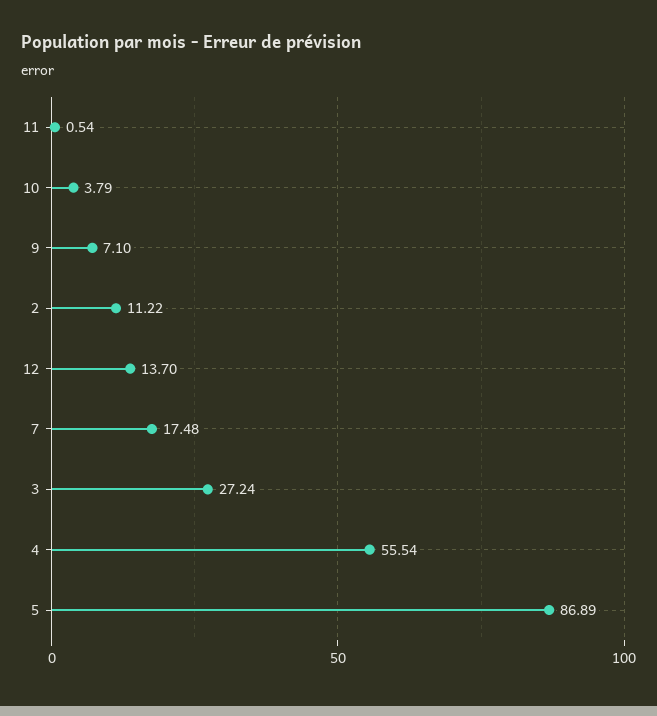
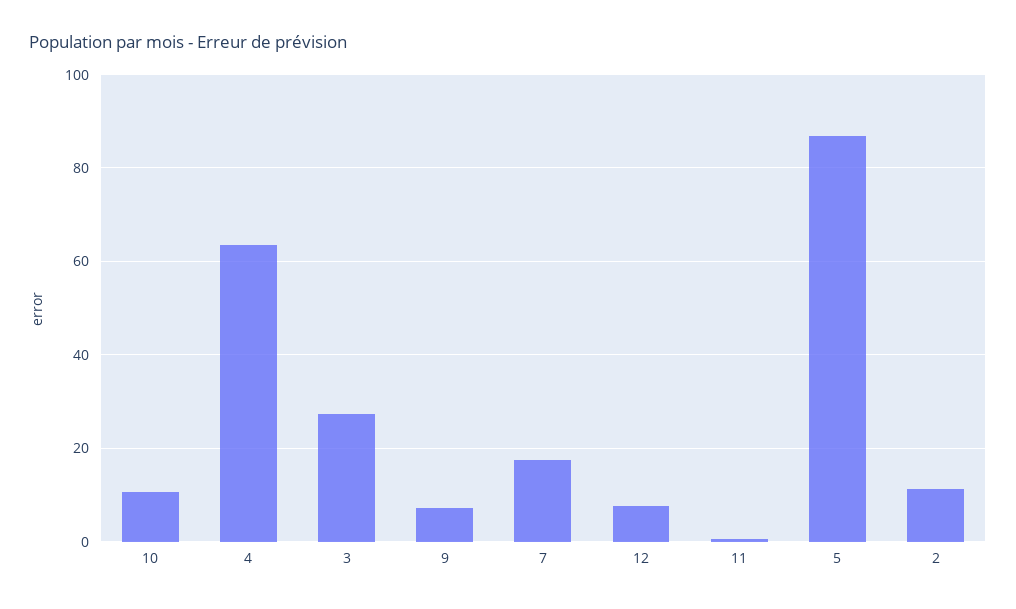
  {
    "11": 0.54,
-   "10": 3.79,
+   "10": 10,
    "9": 7.1,
    "2": 11.22,
-   "12": 13.7,
+   "12": 8,
    "7": 17.48,
    "3": 27.24,
-   "4": 55.54,
+   "4": 64,
    "5": 86.89
  }

